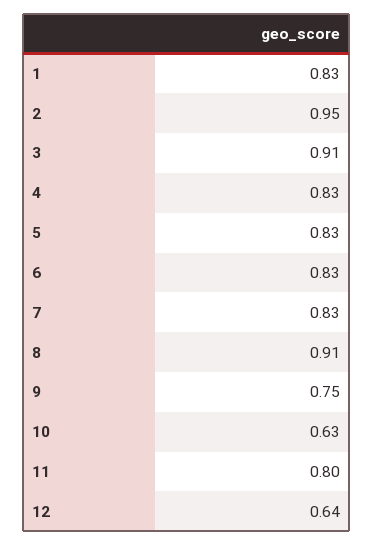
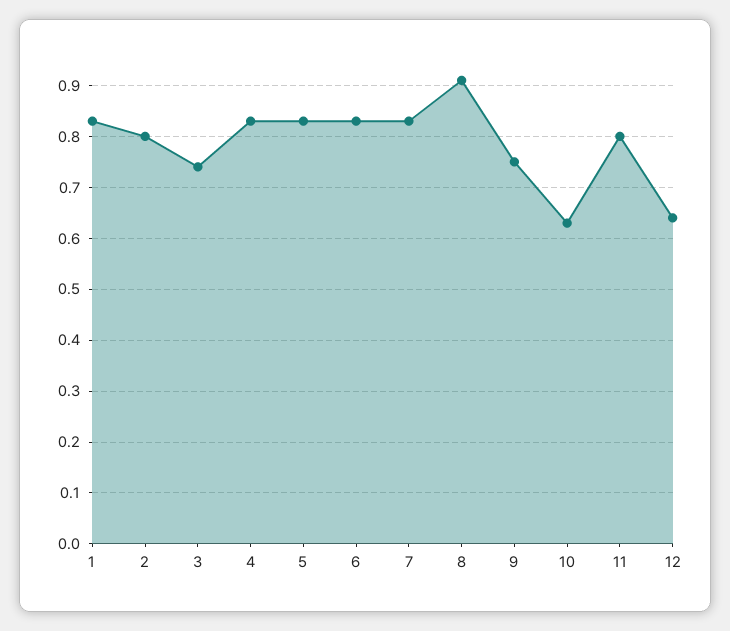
  {
    "1": 0.83,
-   "2": 0.95,
+   "2": 0.8,
-   "3": 0.91,
+   "3": 0.75,
    "4": 0.83,
    "5": 0.83,
    "6": 0.83,
    "7": 0.83,
    "8": 0.91,
    "9": 0.75,
    "10": 0.63,
    "11": 0.8,
    "12": 0.64
  }

